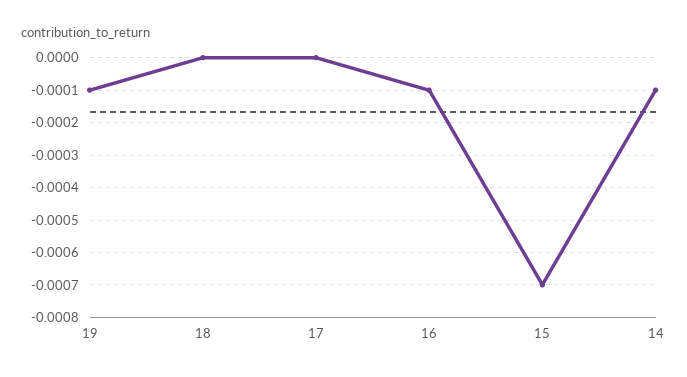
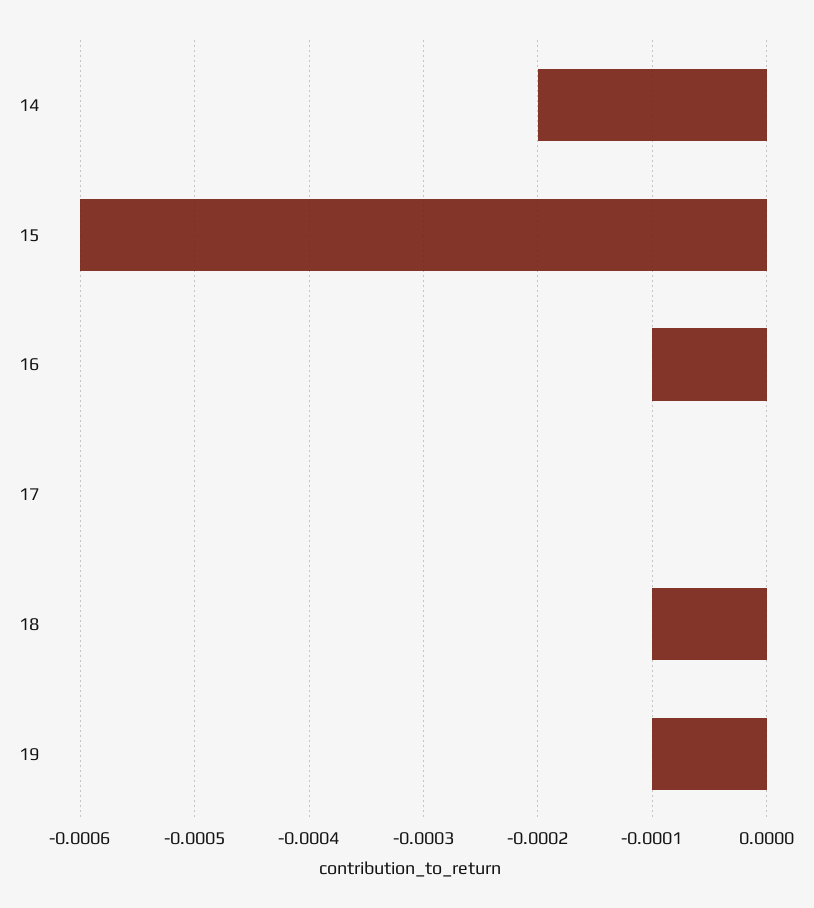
  {
    "19": -0.0001,
-   "18": 0,
+   "18": -0.0001,
    "17": 0,
    "16": -0.0001,
-   "15": -0.0007,
+   "15": -0.0006,
-   "14": -0.0001
+   "14": -0.0002
  }

